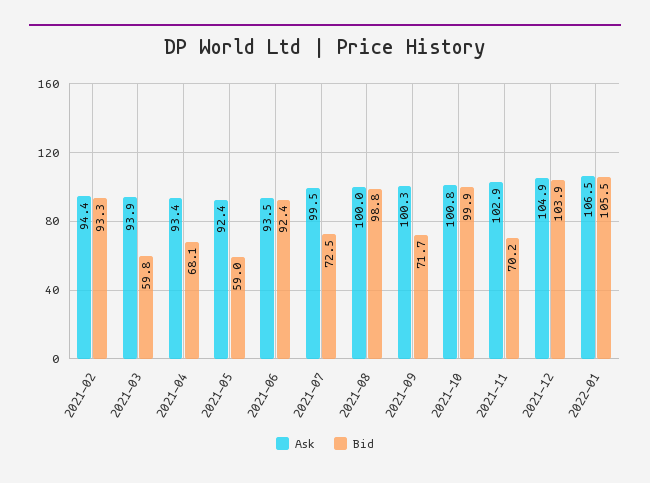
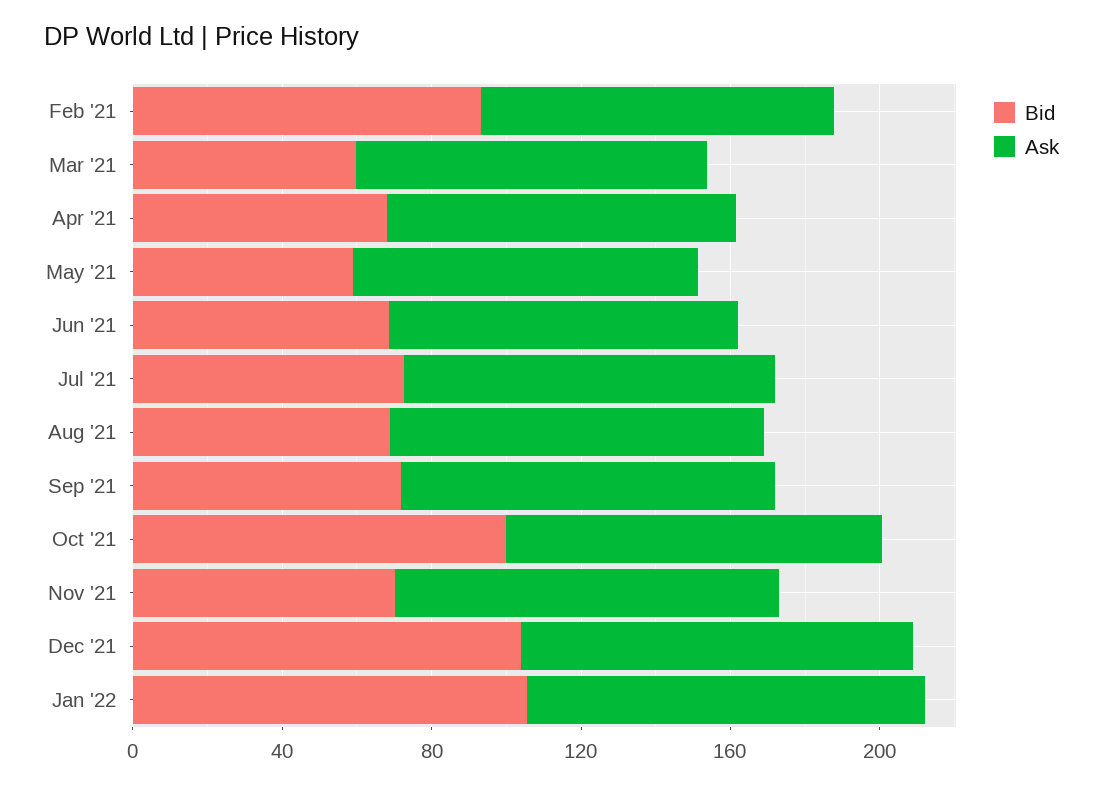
  {
    "Ask": {
      "2021-02": 94.4,
      "2021-03": 93.9,
      "2021-04": 93.4,
      "2021-05": 92.4,
      "2021-06": 93.5,
      "2021-07": 99.5,
      "2021-08": 100,
      "2021-09": 100.3,
      "2021-10": 100.8,
      "2021-11": 102.9,
      "2021-12": 104.9,
      "2022-01": 106.5
    },
    "Bid": {
      "2021-02": 93.3,
      "2021-03": 59.8,
      "2021-04": 68.1,
      "2021-05": 59,
-     "2021-06": 92.4,
+     "2021-06": 70,
      "2021-07": 72.5,
-     "2021-08": 98.8,
+     "2021-08": 70,
      "2021-09": 71.7,
      "2021-10": 99.9,
      "2021-11": 70.2,
      "2021-12": 103.9,
      "2022-01": 105.5
    }
  }

